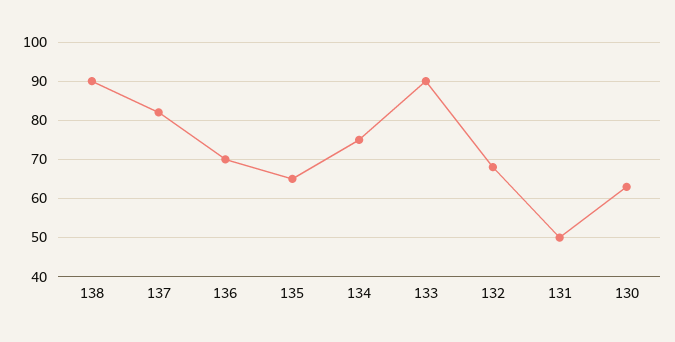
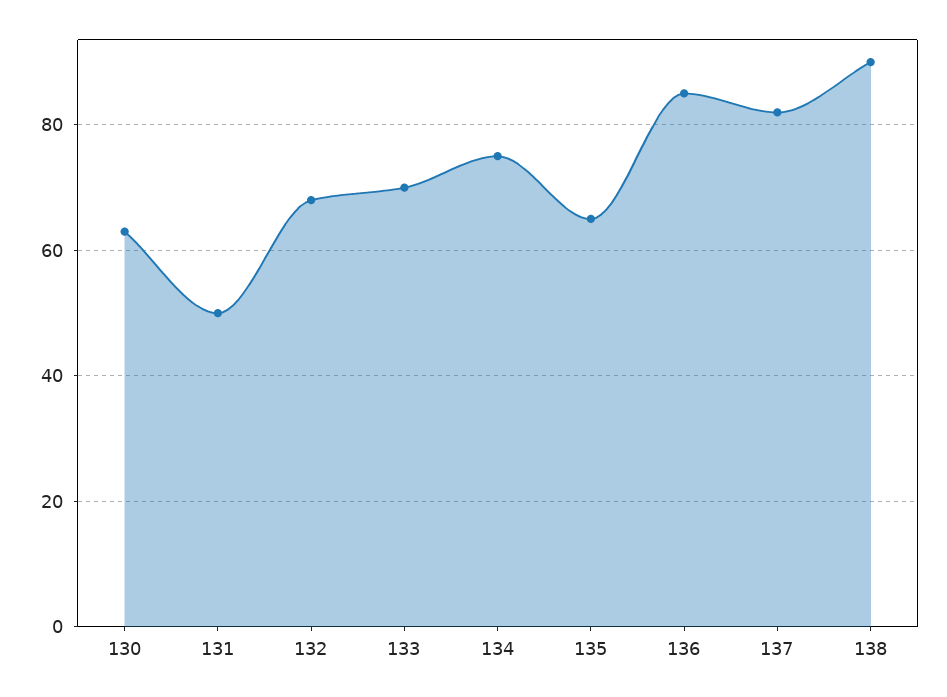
  {
    "138": 90,
    "137": 80,
-   "136": 70,
+   "136": 85,
    "135": 65,
    "134": 75,
-   "133": 90,
+   "133": 70,
    "132": 70,
    "131": 50,
    "130": 65
  }

